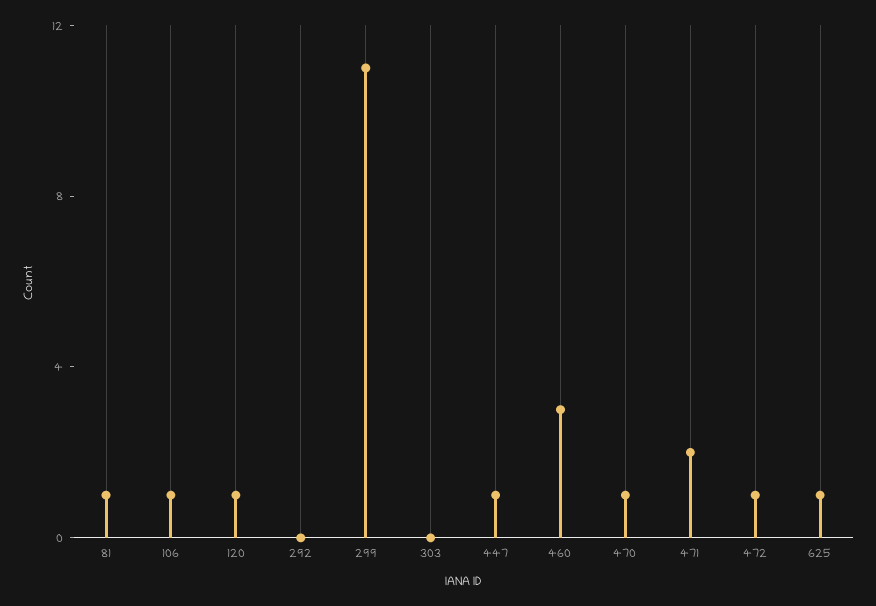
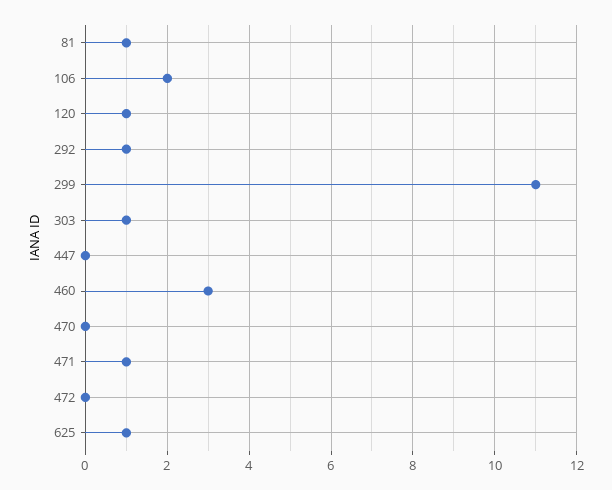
  {
    "81": 1,
-   "106": 1,
+   "106": 2,
    "120": 1,
-   "292": 0,
+   "292": 1,
    "299": 11,
-   "303": 0,
+   "303": 1,
-   "447": 1,
+   "447": 0,
    "460": 3,
-   "470": 1,
+   "470": 0,
-   "471": 2,
+   "471": 1,
-   "472": 1,
+   "472": 0,
    "625": 1
  }

